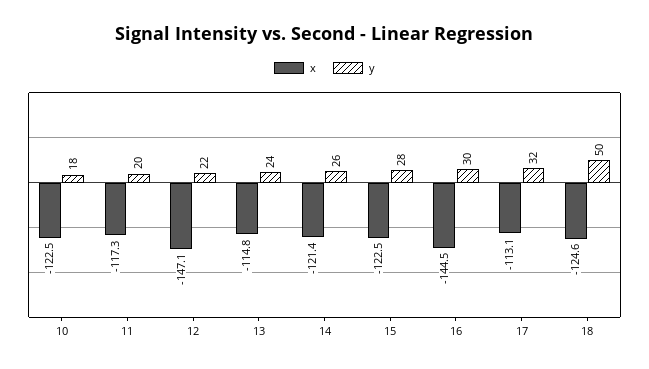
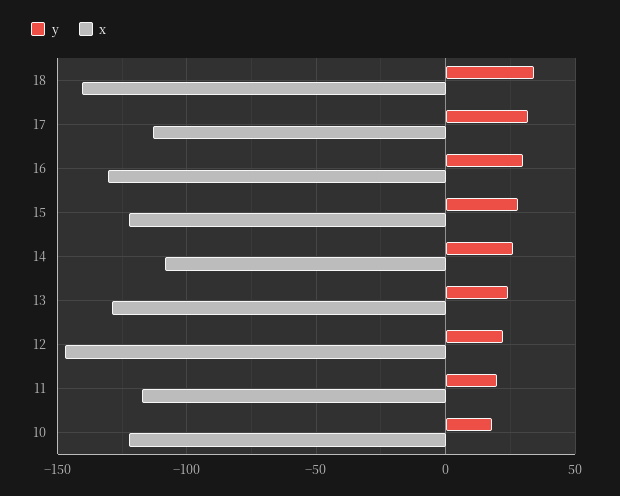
  {
    "x": {
      "10": -122.5,
      "11": -117.3,
      "12": -147.1,
-     "13": -114.8,
+     "13": -130,
-     "14": -121.4,
+     "14": -110,
      "15": -122.5,
-     "16": -144.5,
+     "16": -130,
      "17": -113.1,
-     "18": -124.6
+     "18": -140
    },
    "y": {
      "10": 18,
      "11": 20,
      "12": 22,
      "13": 24,
      "14": 26,
      "15": 28,
      "16": 30,
      "17": 32,
-     "18": 50
+     "18": 35
    }
  }

